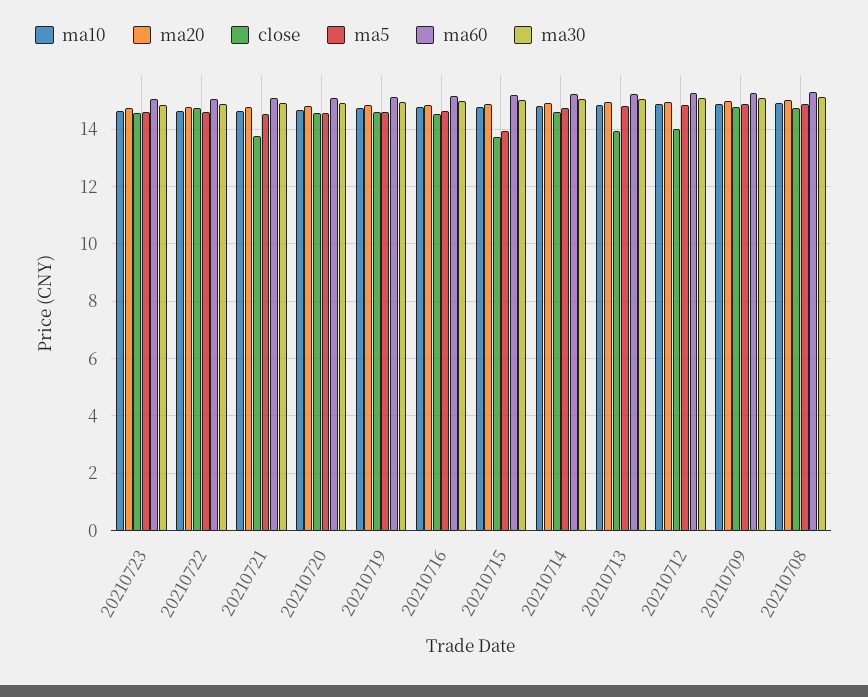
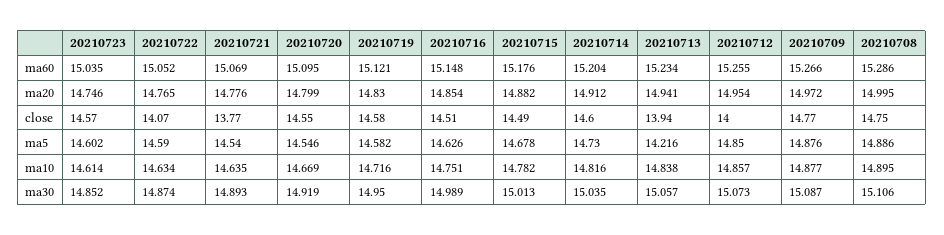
  {
    "ma10": {
      "20210723": 14.614,
      "20210722": 14.634,
      "20210721": 14.635,
      "20210720": 14.669,
      "20210719": 14.716,
      "20210716": 14.751,
      "20210715": 14.782,
      "20210714": 14.816,
      "20210713": 14.838,
      "20210712": 14.857,
      "20210709": 14.877,
      "20210708": 14.895
    },
    "ma20": {
      "20210723": 14.746,
      "20210722": 14.765,
      "20210721": 14.776,
      "20210720": 14.799,
      "20210719": 14.83,
      "20210716": 14.854,
      "20210715": 14.882,
      "20210714": 14.912,
      "20210713": 14.941,
      "20210712": 14.954,
      "20210709": 14.972,
      "20210708": 14.995
    },
    "close": {
      "20210723": 14.57,
-     "20210722": 14.75,
+     "20210722": 14.07,
      "20210721": 13.77,
      "20210720": 14.55,
      "20210719": 14.58,
      "20210716": 14.51,
-     "20210715": 13.75,
+     "20210715": 14.49,
      "20210714": 14.6,
      "20210713": 13.94,
      "20210712": 14,
      "20210709": 14.77,
      "20210708": 14.75
    },
    "ma5": {
      "20210723": 14.602,
      "20210722": 14.59,
      "20210721": 14.54,
      "20210720": 14.546,
      "20210719": 14.582,
      "20210716": 14.626,
-     "20210715": 14,
+     "20210715": 14.678,
      "20210714": 14.73,
-     "20210713": 14.75,
+     "20210713": 14.216,
      "20210712": 14.85,
      "20210709": 14.876,
      "20210708": 14.886
    },
    "ma60": {
      "20210723": 15.035,
      "20210722": 15.052,
      "20210721": 15.069,
      "20210720": 15.095,
      "20210719": 15.121,
      "20210716": 15.148,
      "20210715": 15.176,
      "20210714": 15.204,
      "20210713": 15.234,
      "20210712": 15.255,
      "20210709": 15.266,
      "20210708": 15.286
    },
    "ma30": {
      "20210723": 14.852,
      "20210722": 14.874,
      "20210721": 14.893,
      "20210720": 14.919,
      "20210719": 14.95,
      "20210716": 14.989,
      "20210715": 15.013,
      "20210714": 15.035,
      "20210713": 15.057,
      "20210712": 15.073,
      "20210709": 15.087,
      "20210708": 15.106
    }
  }

